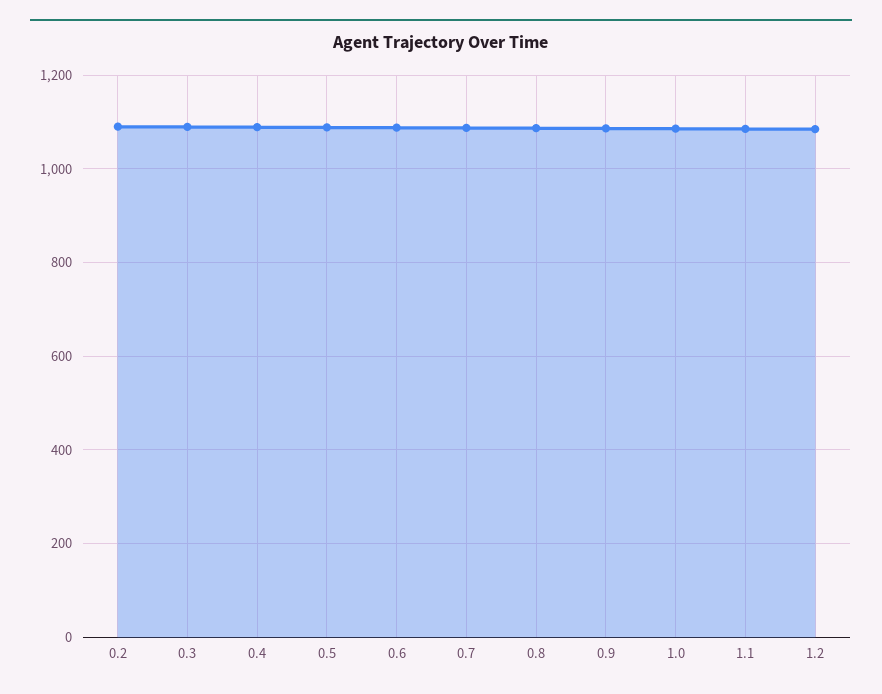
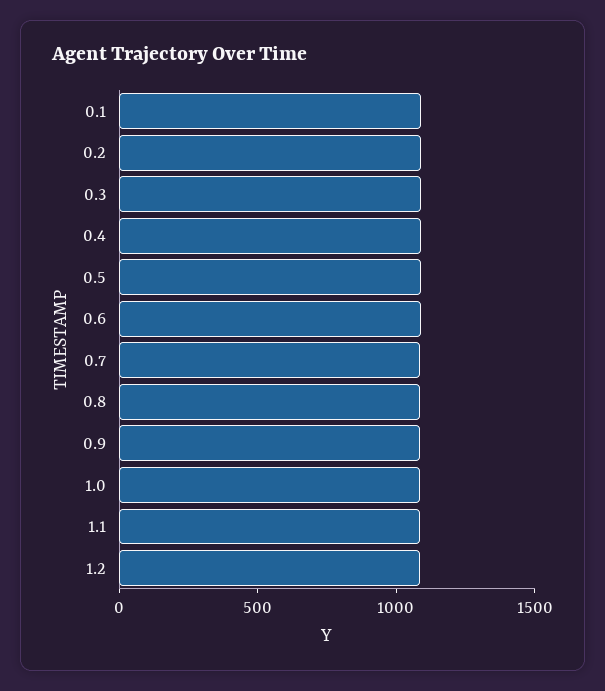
  {
    "0.2": 1100,
    "0.3": 1080,
    "0.4": 1080,
    "0.5": 1080,
    "0.6": 1080,
    "0.7": 1080,
    "0.8": 1080,
    "0.9": 1080,
    "1.0": 1080,
    "1.1": 1080,
-   "1.2": 1080
+   "1.2": 1080,
+   "0.1": 1100
  }

